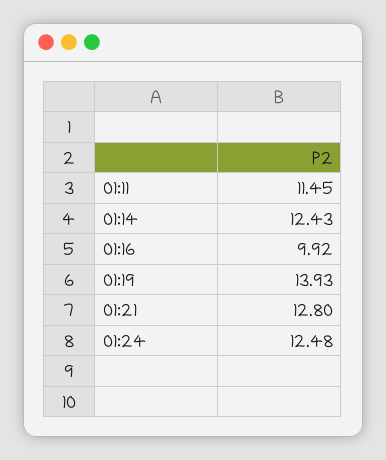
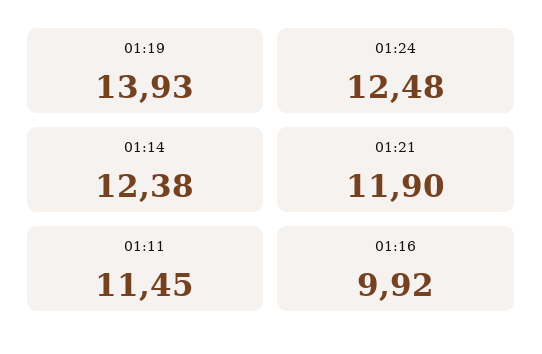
  {
    "01:11": 11.45,
-   "01:14": 12.43,
+   "01:14": 12.38,
    "01:16": 9.92,
    "01:19": 13.93,
-   "01:21": 12.8,
+   "01:21": 11.9,
    "01:24": 12.48
  }

